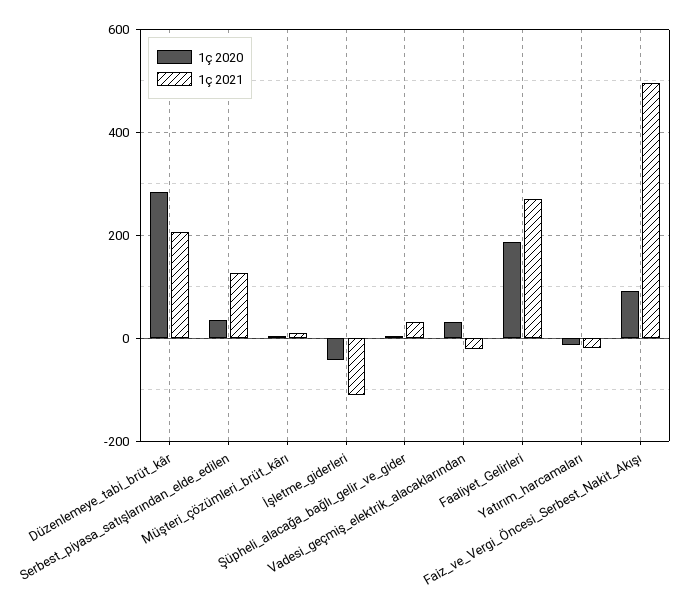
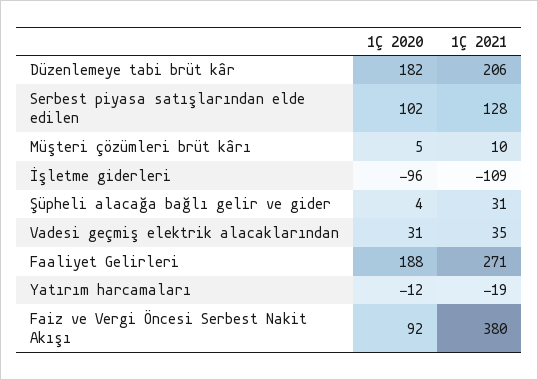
  {
    "1ç 2020": {
-     "Düzenlemeye_tabi_brüt_kâr": 280,
+     "Düzenlemeye_tabi_brüt_kâr": 182,
-     "Serbest_piyasa_satışlarından_elde_edilen": 40,
+     "Serbest_piyasa_satışlarından_elde_edilen": 102,
      "Müşteri_çözümleri_brüt_kârı": 5,
-     "İşletme_giderleri": -40,
+     "İşletme_giderleri": -96,
      "Şüpheli_alacağa_bağlı_gelir_ve_gider": 4,
      "Vadesi_geçmiş_elektrik_alacaklarından": 31,
      "Faaliyet_Gelirleri": 188,
      "Yatırım_harcamaları": -12,
      "Faiz_ve_Vergi_Öncesi_Serbest_Nakit_Akışı": 92
    },
    "1ç 2021": {
      "Düzenlemeye_tabi_brüt_kâr": 206,
      "Serbest_piyasa_satışlarından_elde_edilen": 128,
      "Müşteri_çözümleri_brüt_kârı": 10,
      "İşletme_giderleri": -109,
      "Şüpheli_alacağa_bağlı_gelir_ve_gider": 31,
-     "Vadesi_geçmiş_elektrik_alacaklarından": -20,
+     "Vadesi_geçmiş_elektrik_alacaklarından": 35,
      "Faaliyet_Gelirleri": 271,
      "Yatırım_harcamaları": -19,
-     "Faiz_ve_Vergi_Öncesi_Serbest_Nakit_Akışı": 500
+     "Faiz_ve_Vergi_Öncesi_Serbest_Nakit_Akışı": 380
    }
  }

